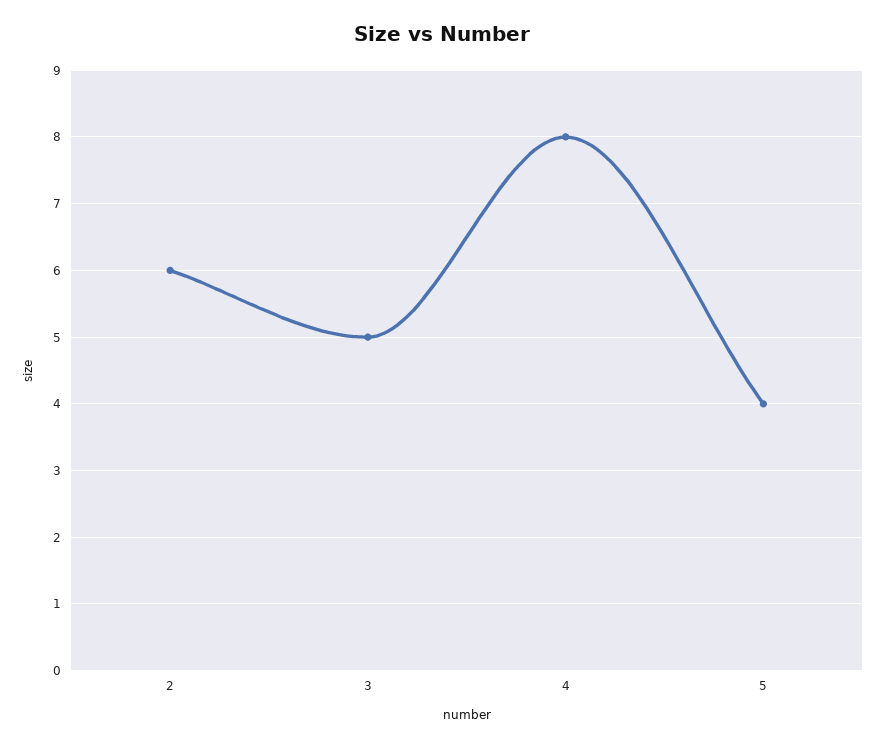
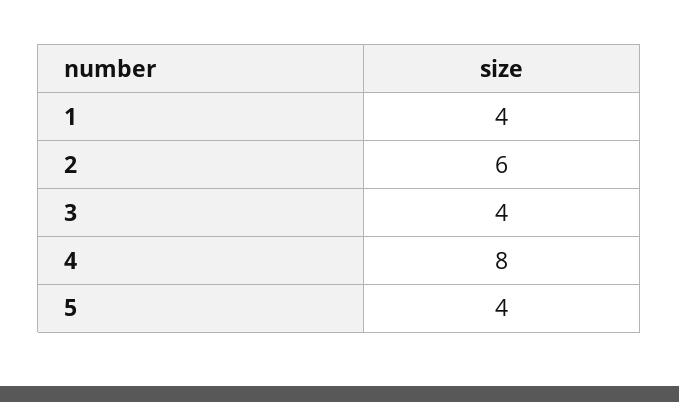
  {
    "2": 6,
-   "3": 5,
+   "3": 4,
    "4": 8,
-   "5": 4
+   "5": 4,
+   "1": 4
  }

